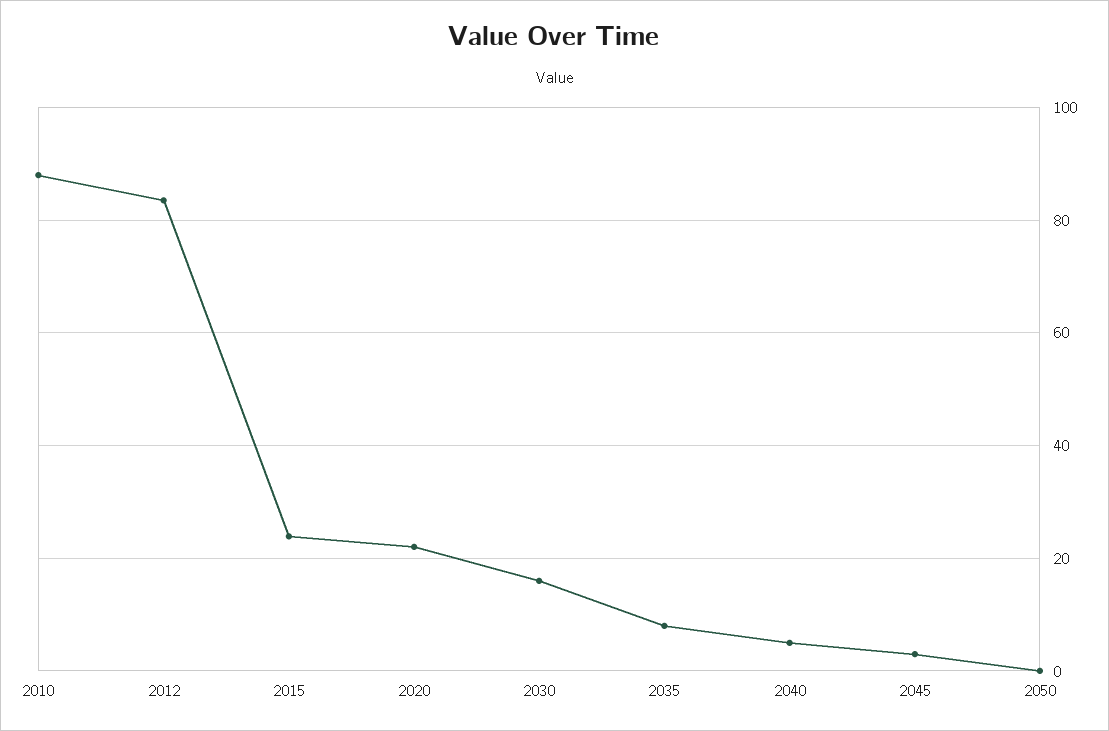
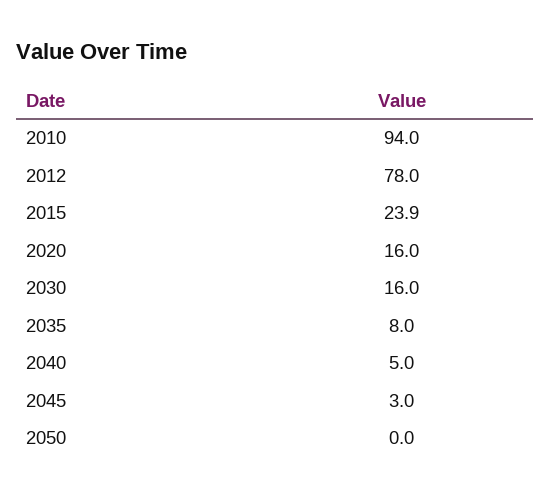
  {
-   "2010": 88,
+   "2010": 94,
-   "2012": 84,
+   "2012": 78,
    "2015": 23.9,
-   "2020": 22,
+   "2020": 16,
    "2030": 16,
    "2035": 8,
    "2040": 5,
    "2045": 3,
    "2050": 0
  }

